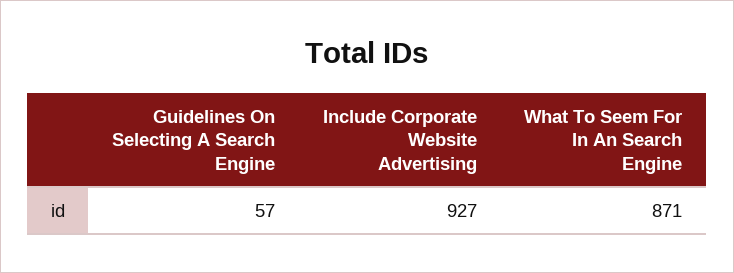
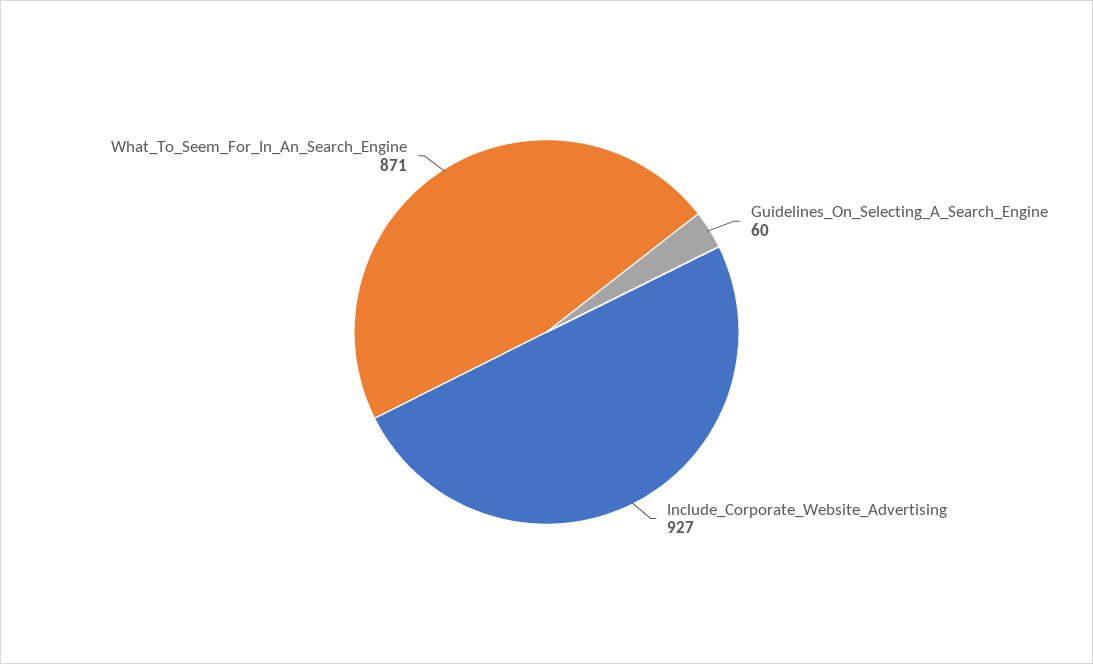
  {
-   "Guidelines On Selecting A Search Engine": 57,
+   "Guidelines On Selecting A Search Engine": 60,
    "Include Corporate Website Advertising": 927,
    "What To Seem For In An Search Engine": 871
  }

